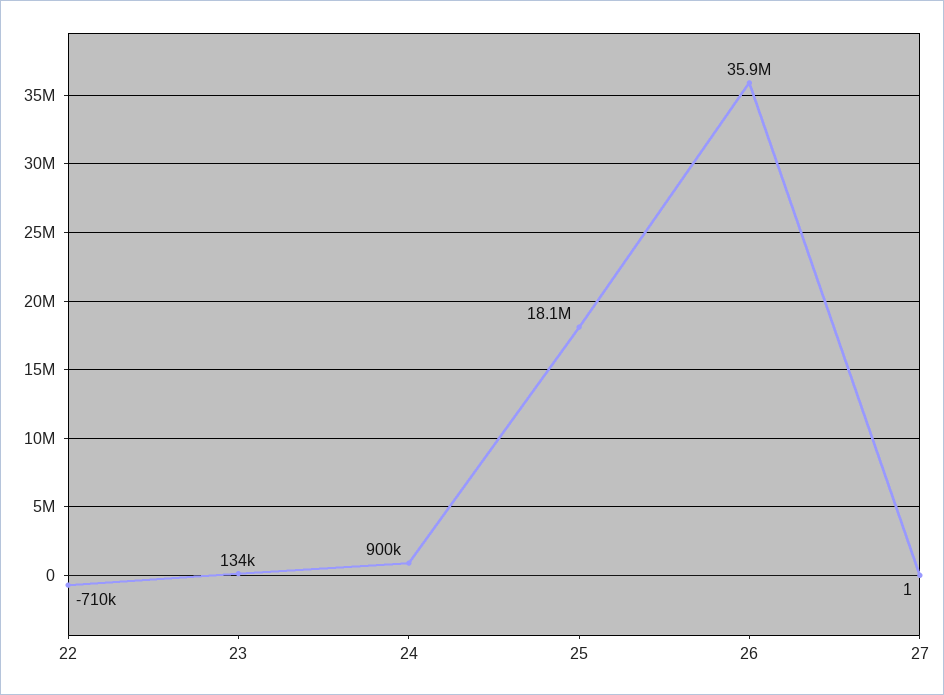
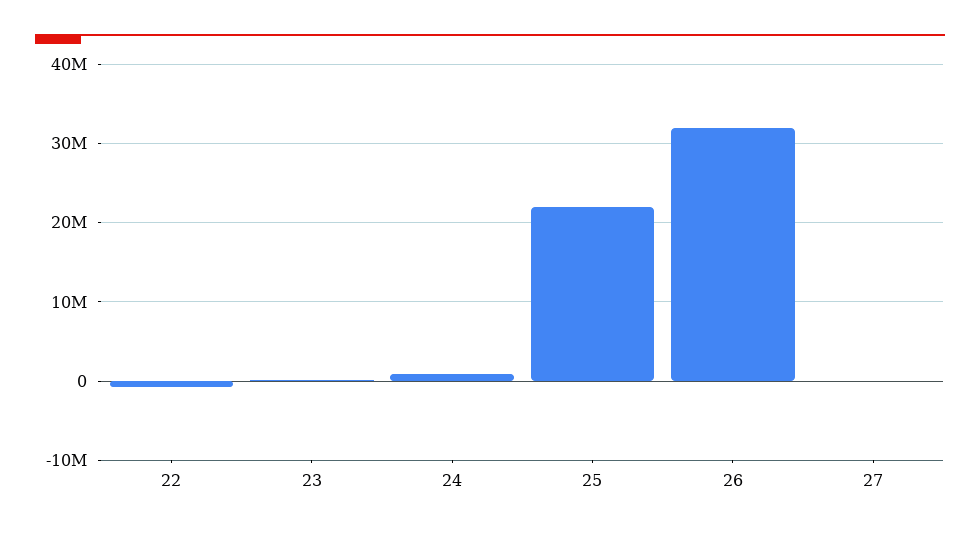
  {
    "22": -710000,
    "23": 134000,
    "24": 900000,
-   "25": 18100000,
+   "25": 22000000,
-   "26": 35900000,
+   "26": 32000000,
    "27": 1
  }

